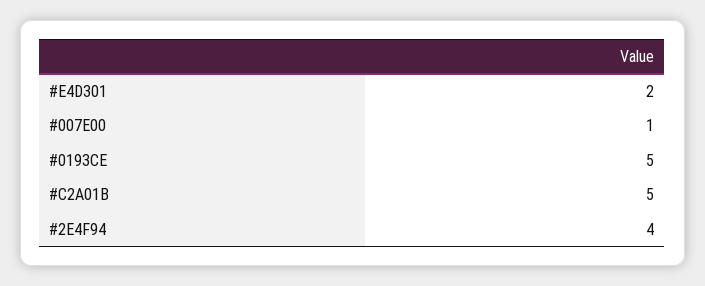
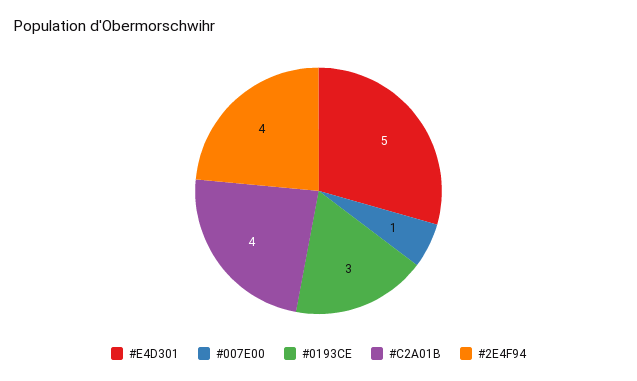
  {
-   "#E4D301": 2,
+   "#E4D301": 5,
    "#007E00": 1,
-   "#0193CE": 5,
+   "#0193CE": 3,
-   "#C2A01B": 5,
+   "#C2A01B": 4,
    "#2E4F94": 4
  }

